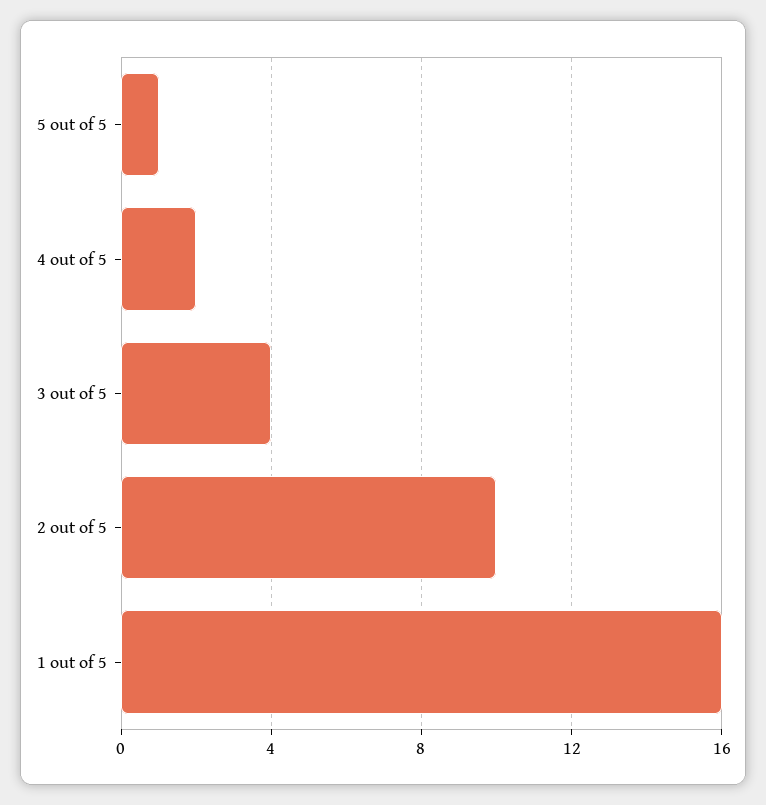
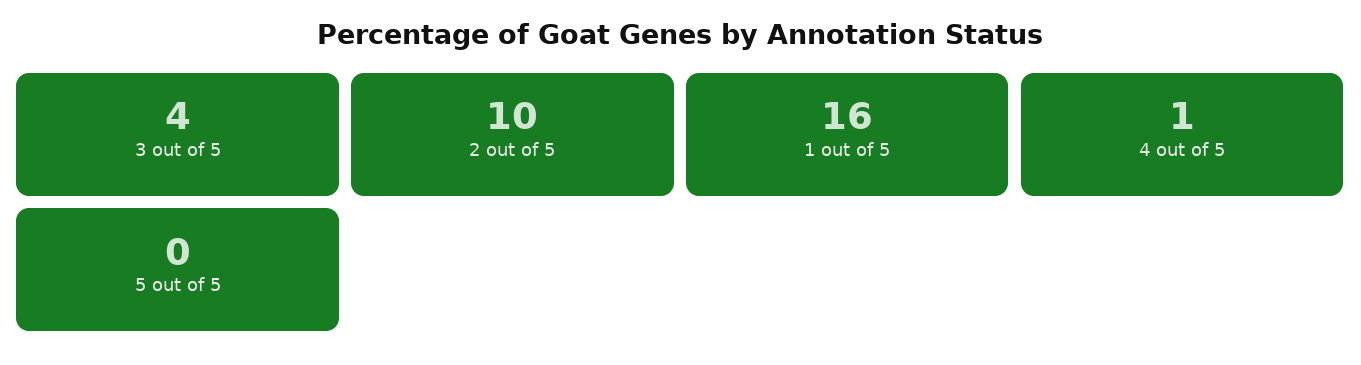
  {
-   "5 out of 5": 1,
+   "5 out of 5": 0,
-   "4 out of 5": 2,
+   "4 out of 5": 1,
    "3 out of 5": 4,
    "2 out of 5": 10,
    "1 out of 5": 16
  }

